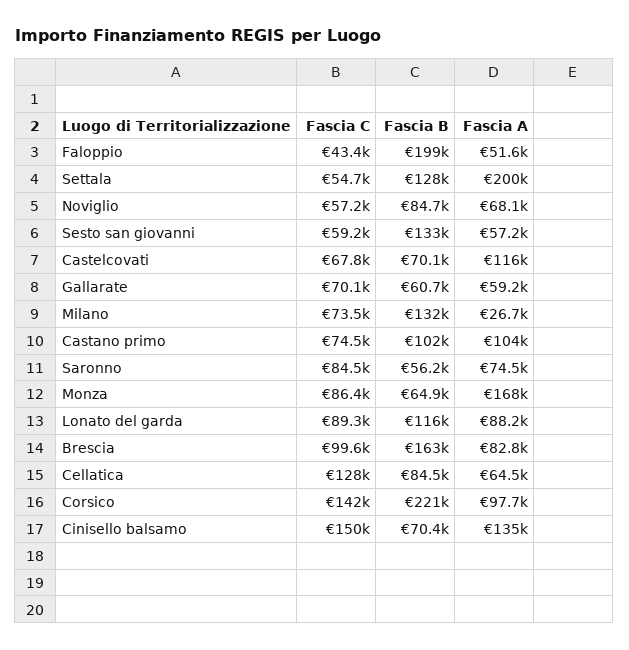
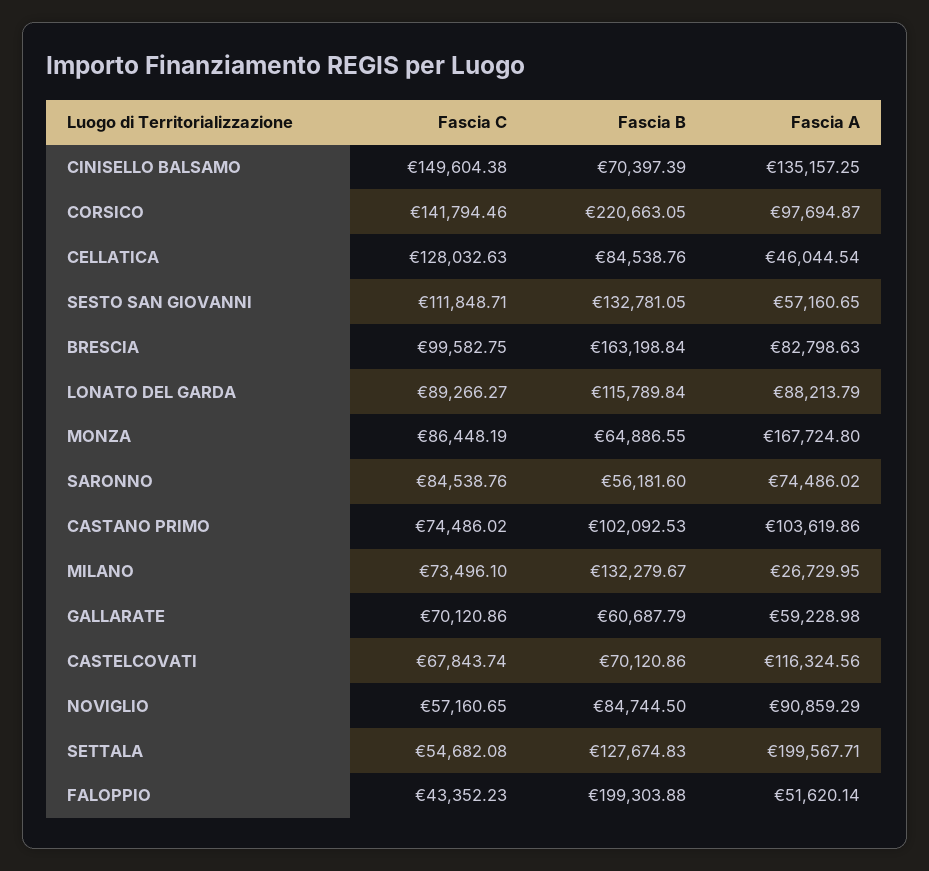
  {
    "Fascia C": {
      "Faloppio": 43352.23,
      "Settala": 54682.08,
      "Noviglio": 57160.65,
-     "Sesto san giovanni": 59200,
+     "Sesto san giovanni": 111848.71,
      "Castelcovati": 67843.74,
      "Gallarate": 70120.86,
      "Milano": 73496.1,
      "Castano primo": 74486.02,
      "Saronno": 84538.76,
      "Monza": 86448.19,
      "Lonato del garda": 89266.27,
      "Brescia": 99582.75,
      "Cellatica": 128032.63,
      "Corsico": 141794.46,
      "Cinisello balsamo": 149604.38
    },
    "Fascia B": {
      "Faloppio": 199303.88,
      "Settala": 127674.83,
      "Noviglio": 84744.5,
      "Sesto san giovanni": 132781.05,
      "Castelcovati": 70120.86,
      "Gallarate": 60687.79,
      "Milano": 132279.67,
      "Castano primo": 102092.53,
      "Saronno": 56181.6,
      "Monza": 64886.55,
      "Lonato del garda": 115789.84,
      "Brescia": 163198.84,
      "Cellatica": 84538.76,
      "Corsico": 220663.05,
      "Cinisello balsamo": 70397.39
    },
    "Fascia A": {
      "Faloppio": 51620.14,
      "Settala": 199567.71,
-     "Noviglio": 68100,
+     "Noviglio": 90859.29,
      "Sesto san giovanni": 57160.65,
      "Castelcovati": 116324.56,
      "Gallarate": 59228.98,
      "Milano": 26729.95,
      "Castano primo": 103619.86,
      "Saronno": 74486.02,
      "Monza": 167724.8,
      "Lonato del garda": 88213.79,
      "Brescia": 82798.63,
-     "Cellatica": 64500,
+     "Cellatica": 46044.54,
      "Corsico": 97694.87,
      "Cinisello balsamo": 135157.25
    }
  }

